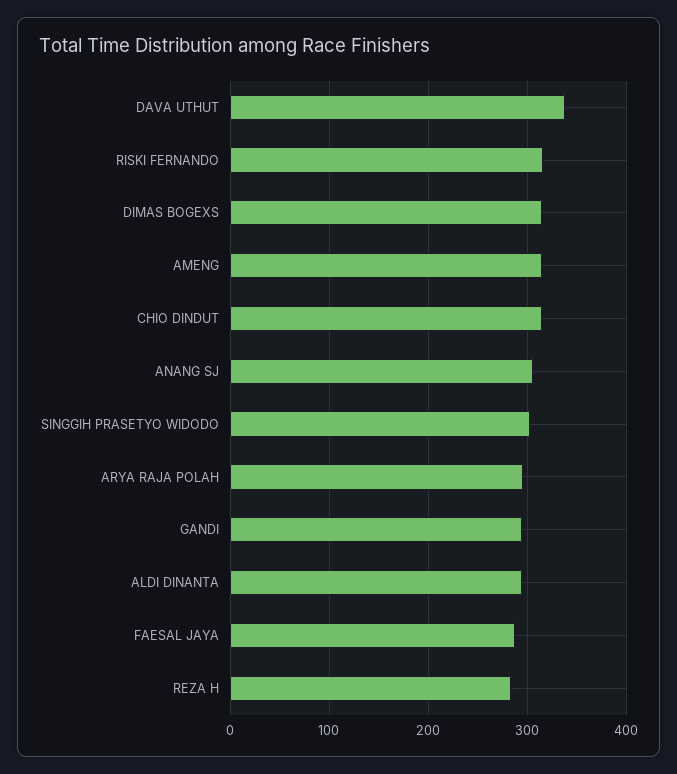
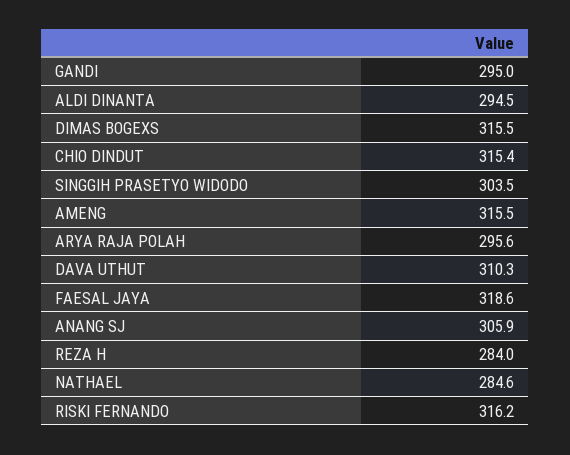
  {
-   "DAVA UTHUT": 340,
+   "DAVA UTHUT": 310.3,
    "RISKI FERNANDO": 316.2,
    "DIMAS BOGEXS": 315.5,
    "AMENG": 315.5,
    "CHIO DINDUT": 315.4,
    "ANANG SJ": 305.9,
    "SINGGIH PRASETYO WIDODO": 303.5,
    "ARYA RAJA POLAH": 295.6,
    "GANDI": 295,
    "ALDI DINANTA": 294.5,
-   "FAESAL JAYA": 290,
+   "FAESAL JAYA": 318.6,
-   "REZA H": 284
+   "REZA H": 284,
+   "NATHAEL": 284.6
  }

